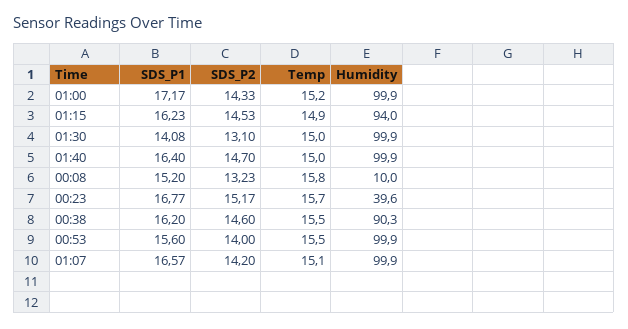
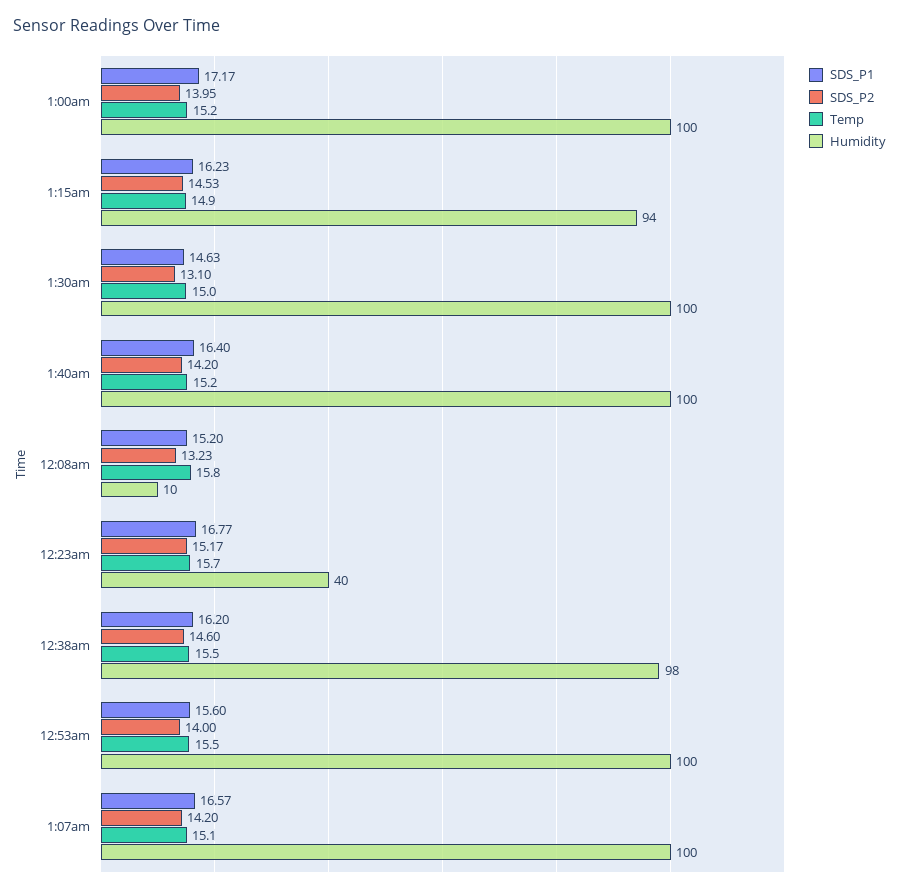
  {
    "SDS_P1": {
      "01:00": 17.17,
      "01:15": 16.23,
-     "01:30": 14.08,
+     "01:30": 14.63,
      "01:40": 16.4,
      "00:08": 15.2,
      "00:23": 16.77,
      "00:38": 16.2,
      "00:53": 15.6,
      "01:07": 16.57
    },
    "SDS_P2": {
-     "01:00": 14.33,
+     "01:00": 13.95,
      "01:15": 14.53,
      "01:30": 13.1,
-     "01:40": 14.7,
+     "01:40": 14.2,
      "00:08": 13.23,
      "00:23": 15.17,
      "00:38": 14.6,
      "00:53": 14,
      "01:07": 14.2
    },
    "Temp": {
      "01:00": 15.2,
      "01:15": 14.9,
      "01:30": 15,
-     "01:40": 15,
+     "01:40": 15.2,
      "00:08": 15.8,
      "00:23": 15.7,
      "00:38": 15.5,
      "00:53": 15.5,
      "01:07": 15.1
    },
    "Humidity": {
      "01:00": 99.9,
      "01:15": 94,
      "01:30": 99.9,
      "01:40": 99.9,
      "00:08": 10,
      "00:23": 39.6,
-     "00:38": 90.3,
+     "00:38": 98,
      "00:53": 99.9,
      "01:07": 99.9
    }
  }

